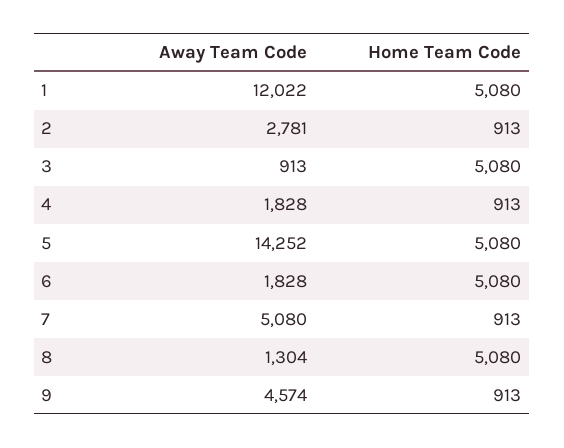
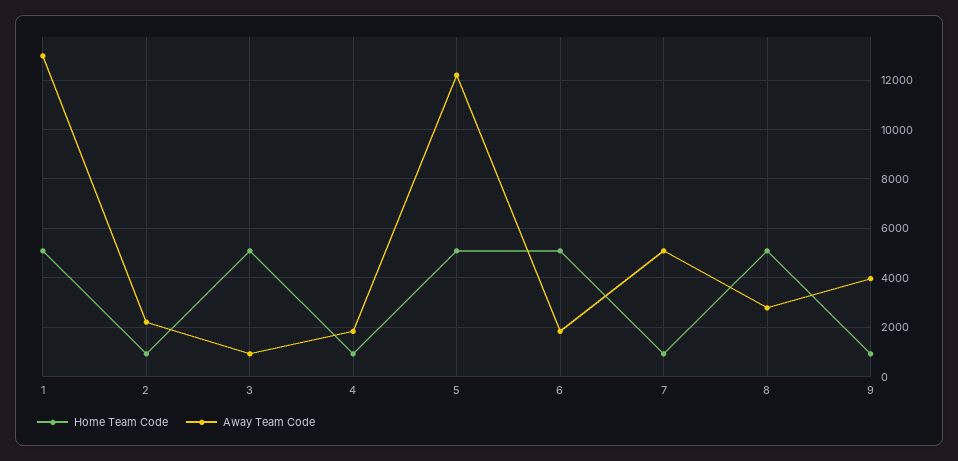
  {
    "Away Team Code": {
-     "1": 12022,
+     "1": 13000,
-     "2": 2781,
+     "2": 2250,
      "3": 913,
      "4": 1828,
-     "5": 14252,
+     "5": 12250,
      "6": 1828,
      "7": 5080,
-     "8": 1304,
+     "8": 2750,
-     "9": 4574
+     "9": 4000
    },
    "Home Team Code": {
      "1": 5080,
      "2": 913,
      "3": 5080,
      "4": 913,
      "5": 5080,
      "6": 5080,
      "7": 913,
      "8": 5080,
      "9": 913
    }
  }

